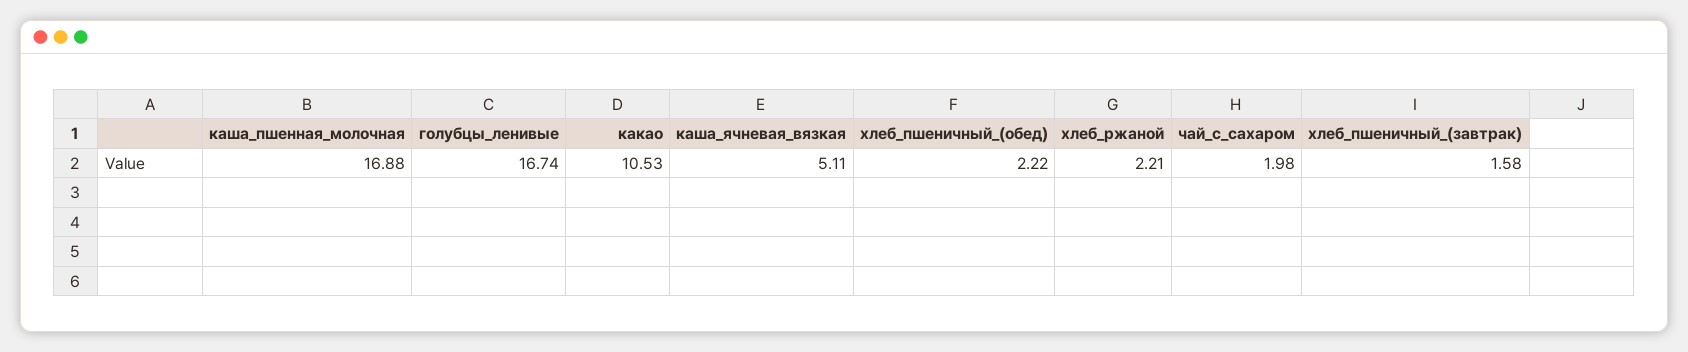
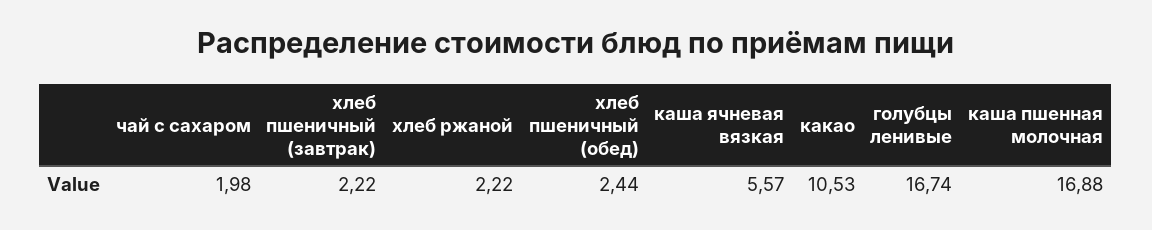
  {
    "каша_пшенная_молочная": 16.88,
    "голубцы_ленивые": 16.74,
    "какао": 10.53,
-   "каша_ячневая_вязкая": 5.11,
+   "каша_ячневая_вязкая": 5.57,
-   "хлеб_пшеничный_(обед)": 2.22,
+   "хлеб_пшеничный_(обед)": 2.44,
-   "хлеб_ржаной": 2.21,
+   "хлеб_ржаной": 2.22,
    "чай_с_сахаром": 1.98,
-   "хлеб_пшеничный_(завтрак)": 1.58
+   "хлеб_пшеничный_(завтрак)": 2.22
  }

